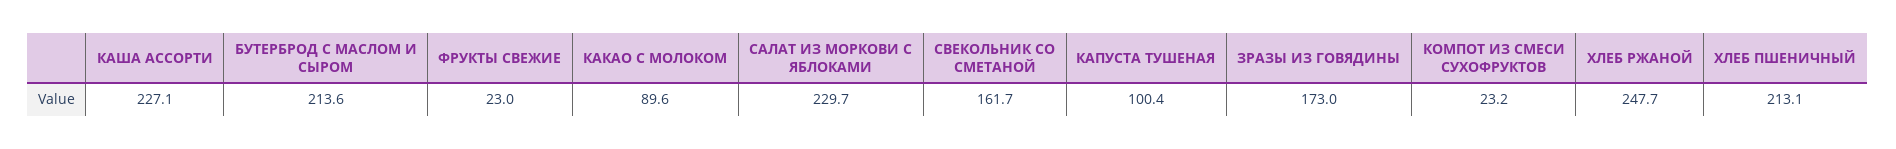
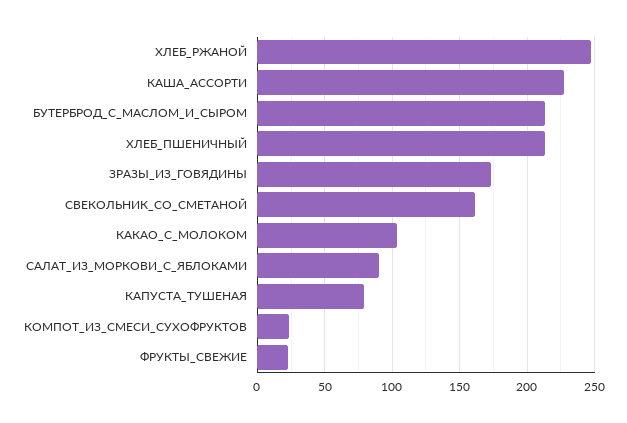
  {
    "КАША АССОРТИ": 227.1,
    "БУТЕРБРОД С МАСЛОМ И СЫРОМ": 213.6,
    "ФРУКТЫ СВЕЖИЕ": 23,
-   "КАКАО С МОЛОКОМ": 89.6,
+   "КАКАО С МОЛОКОМ": 105,
-   "САЛАТ ИЗ МОРКОВИ С ЯБЛОКАМИ": 229.7,
+   "САЛАТ ИЗ МОРКОВИ С ЯБЛОКАМИ": 90,
    "СВЕКОЛЬНИК СО СМЕТАНОЙ": 161.7,
-   "КАПУСТА ТУШЕНАЯ": 100.4,
+   "КАПУСТА ТУШЕНАЯ": 80,
    "ЗРАЗЫ ИЗ ГОВЯДИНЫ": 173,
    "КОМПОТ ИЗ СМЕСИ СУХОФРУКТОВ": 23.2,
    "ХЛЕБ РЖАНОЙ": 247.7,
    "ХЛЕБ ПШЕНИЧНЫЙ": 213.1
  }

